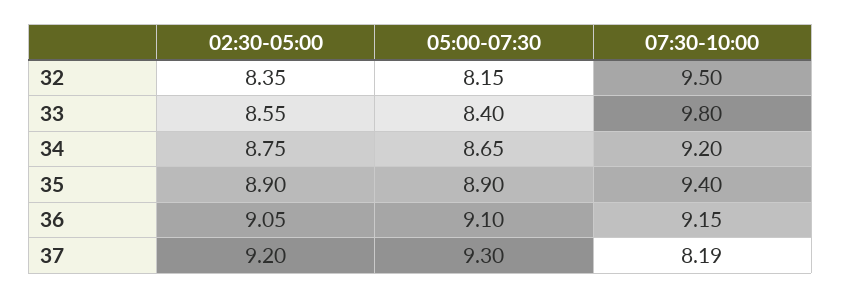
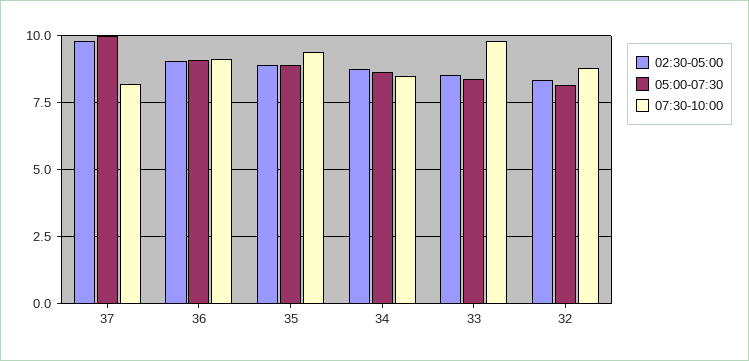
  {
    "02:30-05:00": {
      "32": 8.35,
      "33": 8.55,
      "34": 8.75,
      "35": 8.9,
      "36": 9.05,
-     "37": 9.2
+     "37": 9.75
    },
    "05:00-07:30": {
      "32": 8.15,
      "33": 8.4,
      "34": 8.65,
      "35": 8.9,
      "36": 9.1,
-     "37": 9.3
+     "37": 10
    },
    "07:30-10:00": {
-     "32": 9.5,
+     "32": 8.75,
      "33": 9.8,
-     "34": 9.2,
+     "34": 8.5,
      "35": 9.4,
      "36": 9.15,
      "37": 8.19
    }
  }

